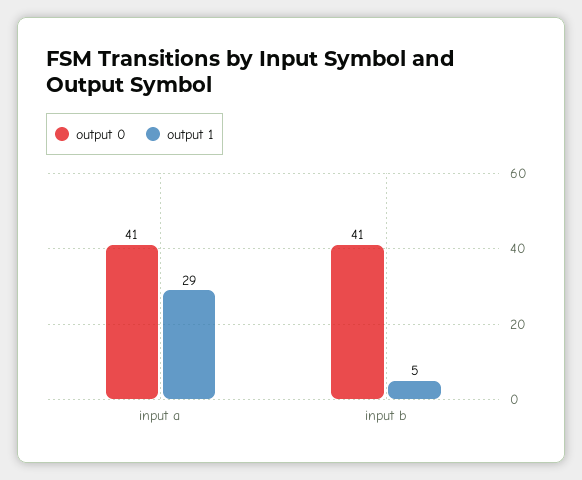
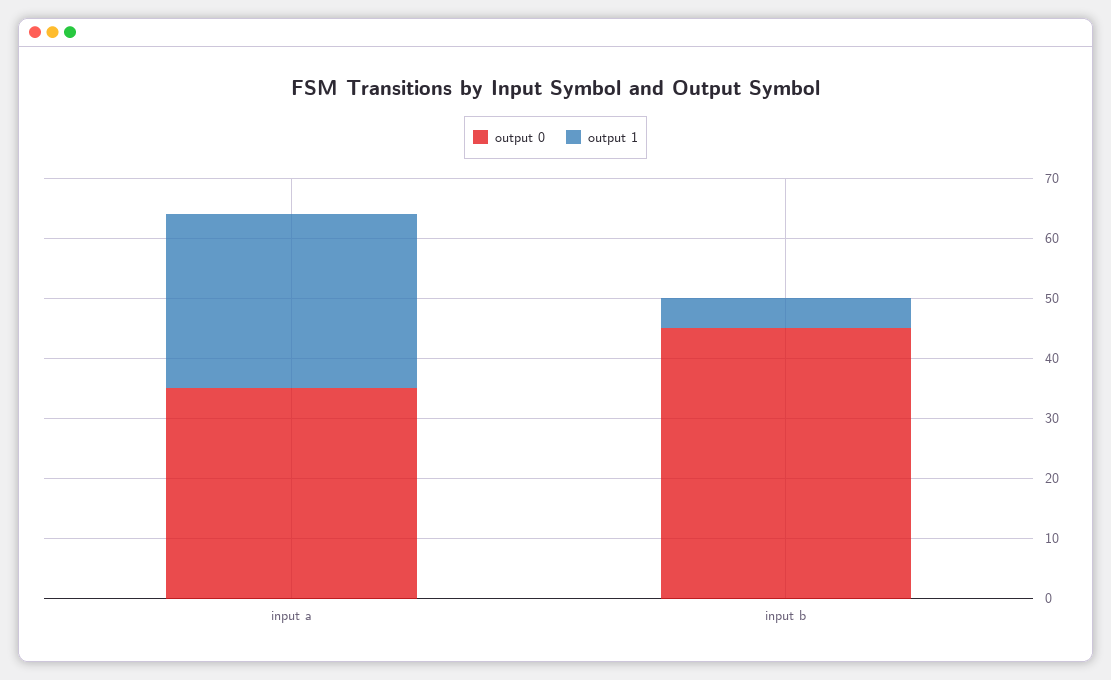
  {
    "output 0": {
-     "input a": 41,
+     "input a": 35,
-     "input b": 41
+     "input b": 45
    },
    "output 1": {
      "input a": 29,
      "input b": 5
    }
  }

